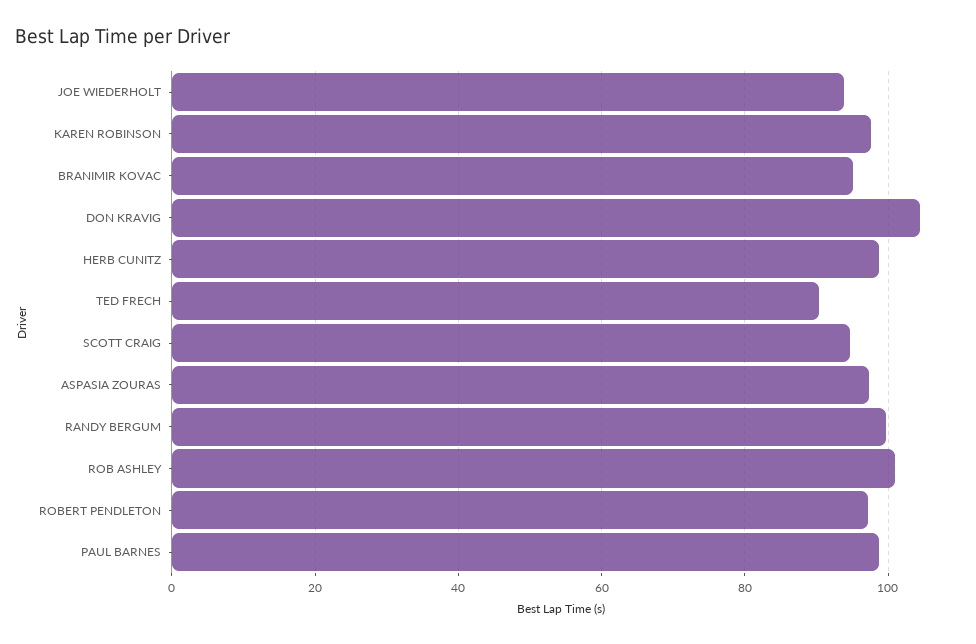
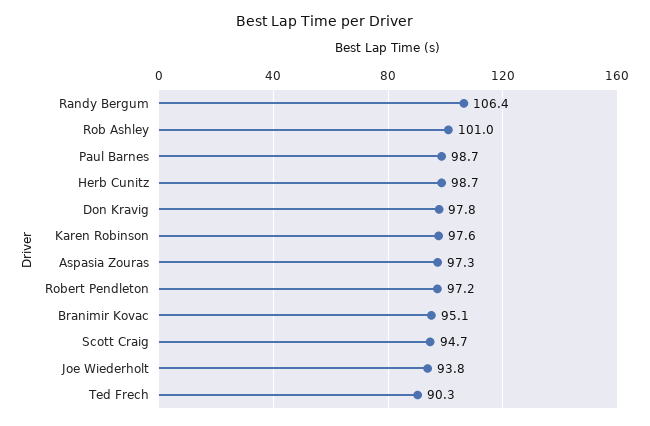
  {
    "JOE WIEDERHOLT": 93.8,
    "KAREN ROBINSON": 97.6,
    "BRANIMIR KOVAC": 95.1,
-   "DON KRAVIG": 104,
+   "DON KRAVIG": 97.8,
    "HERB CUNITZ": 98.7,
    "TED FRECH": 90.3,
    "SCOTT CRAIG": 94.7,
    "ASPASIA ZOURAS": 97.3,
-   "RANDY BERGUM": 100,
+   "RANDY BERGUM": 106.4,
    "ROB ASHLEY": 101,
    "ROBERT PENDLETON": 97.2,
    "PAUL BARNES": 98.7
  }

